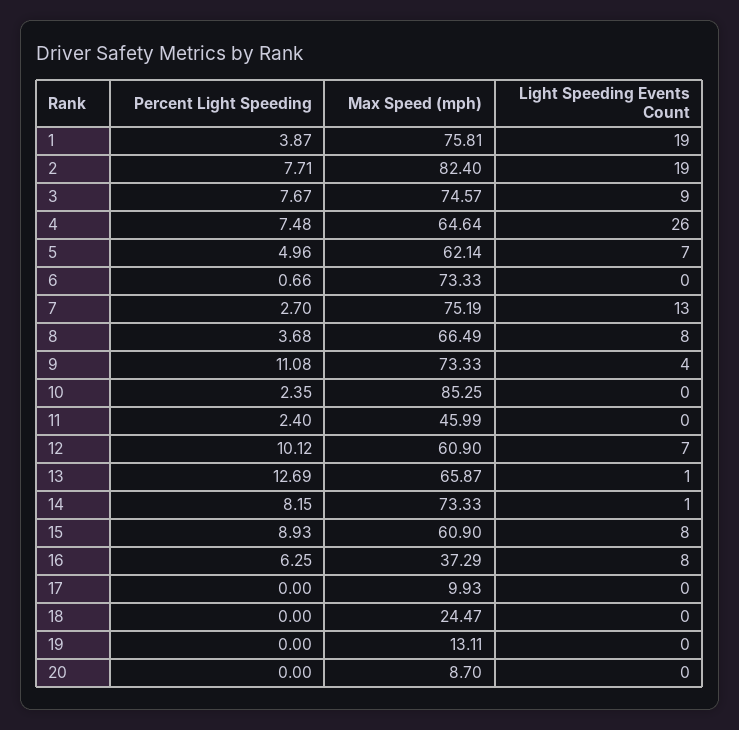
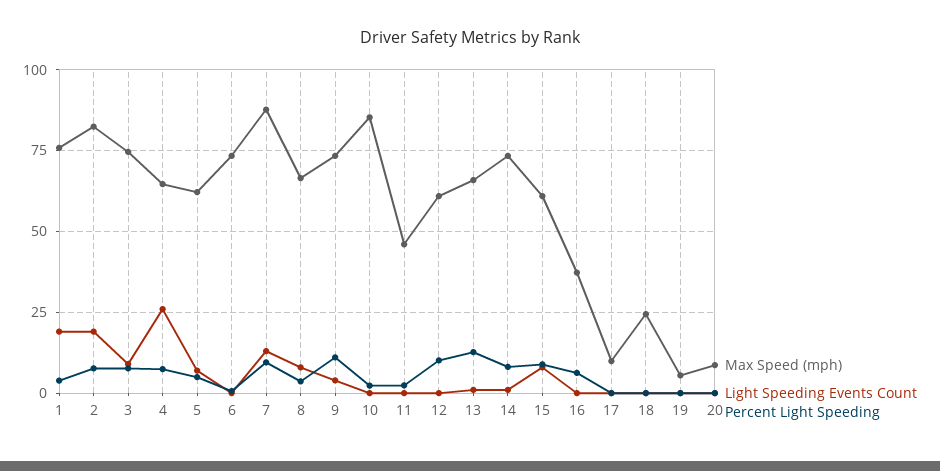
  {
    "Percent Light Speeding": {
      "1": 3.87,
      "2": 7.71,
      "3": 7.67,
      "4": 7.48,
      "5": 4.96,
      "6": 0.66,
-     "7": 2.7,
+     "7": 10,
      "8": 3.68,
      "9": 11.08,
      "10": 2.35,
      "11": 2.4,
      "12": 10.12,
      "13": 12.69,
      "14": 8.15,
      "15": 8.93,
      "16": 6.25,
      "17": 0,
      "18": 0,
      "19": 0,
      "20": 0
    },
    "Max Speed (mph)": {
      "1": 75.81,
      "2": 82.4,
      "3": 74.57,
      "4": 64.64,
      "5": 62.14,
      "6": 73.33,
-     "7": 75.19,
+     "7": 87.5,
      "8": 66.49,
      "9": 73.33,
      "10": 85.25,
      "11": 45.99,
      "12": 60.9,
      "13": 65.87,
      "14": 73.33,
      "15": 60.9,
      "16": 37.29,
      "17": 9.93,
      "18": 24.47,
-     "19": 13.11,
+     "19": 5,
      "20": 8.7
    },
    "Light Speeding Events Count": {
      "1": 19,
      "2": 19,
      "3": 9,
      "4": 26,
      "5": 7,
      "6": 0,
      "7": 13,
      "8": 8,
      "9": 4,
      "10": 0,
      "11": 0,
-     "12": 7,
+     "12": 0,
      "13": 1,
      "14": 1,
      "15": 8,
-     "16": 8,
+     "16": 0,
      "17": 0,
      "18": 0,
      "19": 0,
      "20": 0
    }
  }

